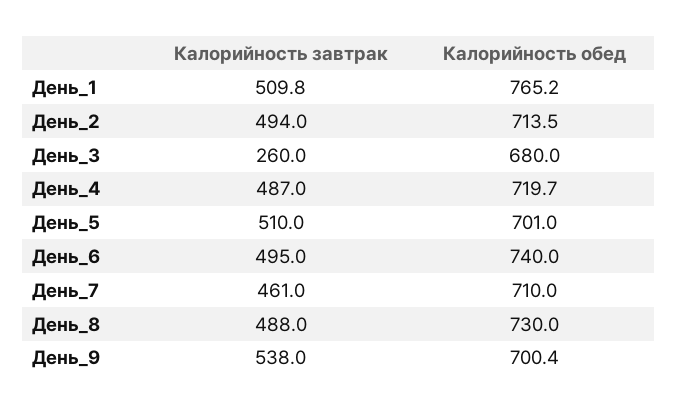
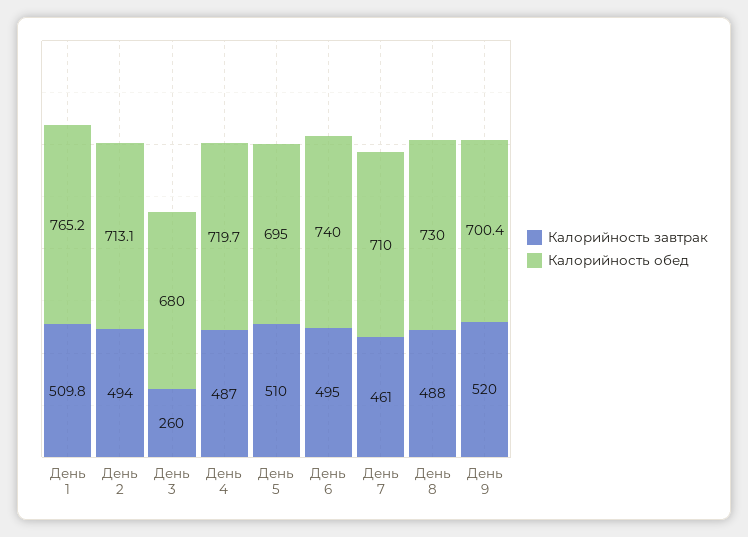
  {
    "Калорийность завтрак": {
      "День_1": 509.8,
      "День_2": 494,
      "День_3": 260,
      "День_4": 487,
      "День_5": 510,
      "День_6": 495,
      "День_7": 461,
      "День_8": 488,
-     "День_9": 538
+     "День_9": 520
    },
    "Калорийность обед": {
      "День_1": 765.2,
-     "День_2": 713.5,
+     "День_2": 713.1,
      "День_3": 680,
      "День_4": 719.7,
-     "День_5": 701,
+     "День_5": 695,
      "День_6": 740,
      "День_7": 710,
      "День_8": 730,
      "День_9": 700.4
    }
  }

